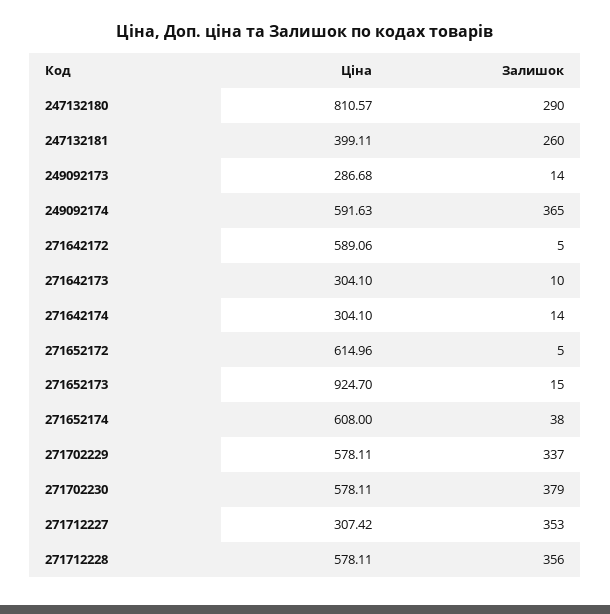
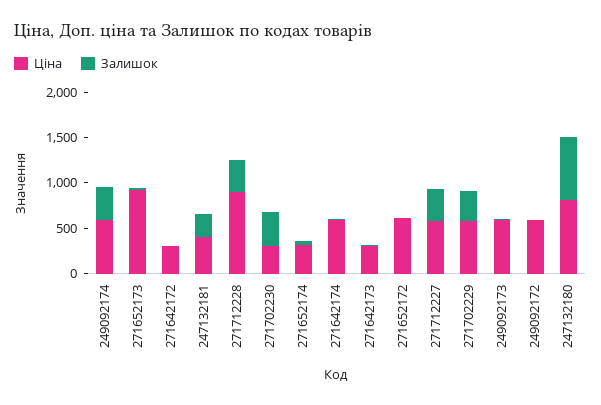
  {
    "Ціна": {
      "247132180": 810.57,
      "247132181": 399.11,
-     "249092173": 286.68,
+     "249092173": 600,
      "249092174": 591.63,
-     "271642172": 589.06,
+     "271642172": 300,
      "271642173": 304.1,
-     "271642174": 304.1,
+     "271642174": 600,
      "271652172": 614.96,
      "271652173": 924.7,
-     "271652174": 608,
+     "271652174": 300,
      "271702229": 578.11,
-     "271702230": 578.11,
+     "271702230": 300,
-     "271712227": 307.42,
+     "271712227": 600,
-     "271712228": 578.11
+     "271712228": 900,
+     "249092172": 600
    },
    "Залишок": {
-     "247132180": 290,
+     "247132180": 700,
      "247132181": 260,
      "249092173": 14,
      "249092174": 365,
      "271642172": 5,
      "271642173": 10,
      "271642174": 14,
      "271652172": 5,
      "271652173": 15,
      "271652174": 38,
      "271702229": 337,
      "271702230": 379,
      "271712227": 353,
-     "271712228": 356
+     "271712228": 356,
+     "249092172": 0
    }
  }

